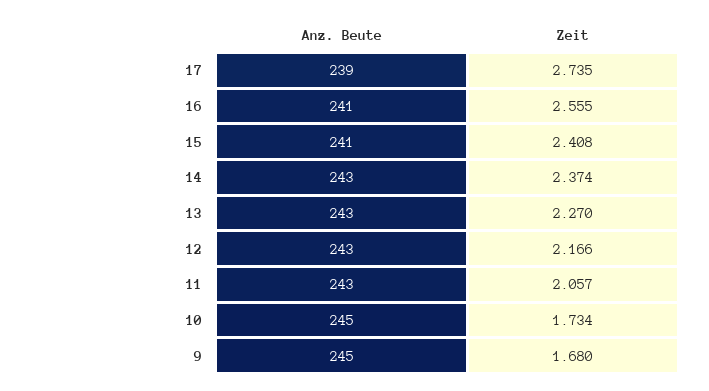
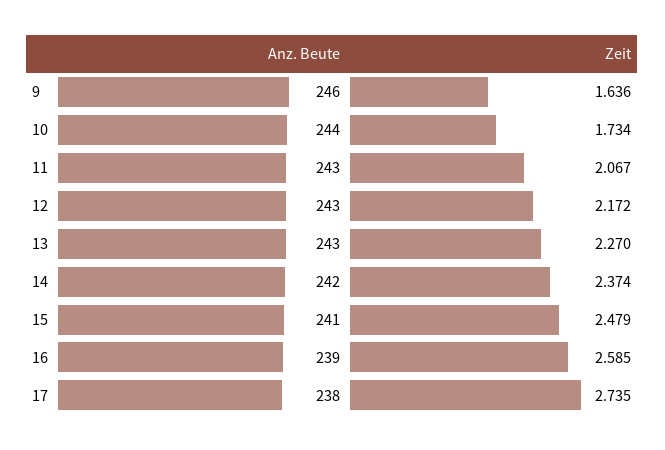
  {
    "Anz. Beute": {
-     "17": 239,
+     "17": 238,
-     "16": 241,
+     "16": 239,
      "15": 241,
-     "14": 243,
+     "14": 242,
      "13": 243,
      "12": 243,
      "11": 243,
-     "10": 245,
+     "10": 244,
-     "9": 245
+     "9": 246
    },
    "Zeit": {
      "17": 2.735,
-     "16": 2.555,
+     "16": 2.585,
-     "15": 2.408,
+     "15": 2.479,
      "14": 2.374,
      "13": 2.27,
-     "12": 2.166,
+     "12": 2.172,
-     "11": 2.057,
+     "11": 2.067,
      "10": 1.734,
-     "9": 1.68
+     "9": 1.636
    }
  }

